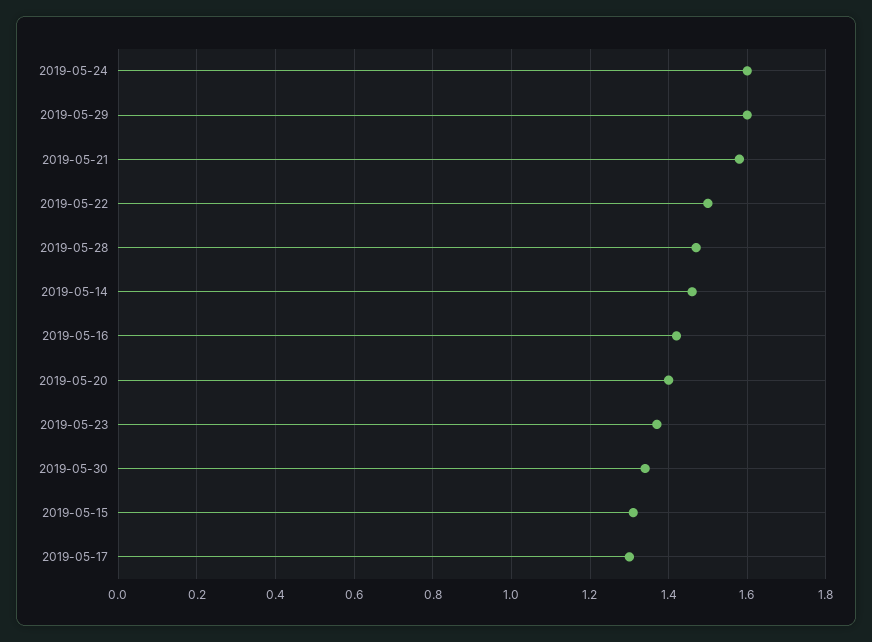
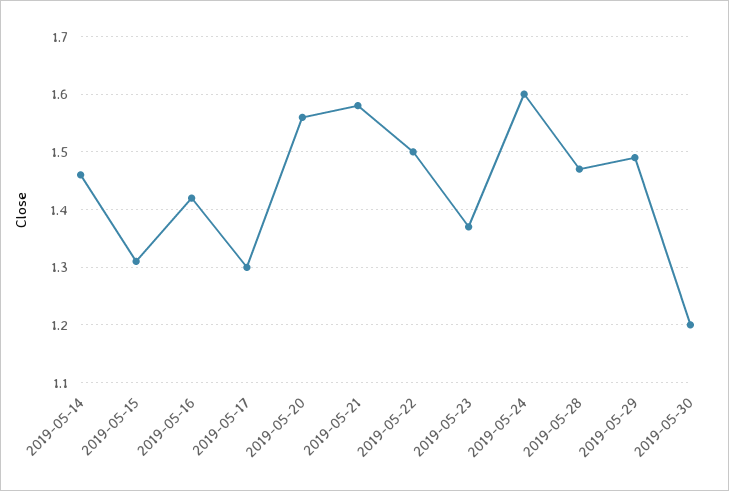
  {
    "2019-05-24": 1.6,
-   "2019-05-29": 1.6,
+   "2019-05-29": 1.5,
    "2019-05-21": 1.6,
    "2019-05-22": 1.5,
    "2019-05-28": 1.45,
    "2019-05-14": 1.45,
    "2019-05-16": 1.4,
-   "2019-05-20": 1.4,
+   "2019-05-20": 1.55,
    "2019-05-23": 1.35,
-   "2019-05-30": 1.35,
+   "2019-05-30": 1.2,
    "2019-05-15": 1.3,
    "2019-05-17": 1.3
  }

